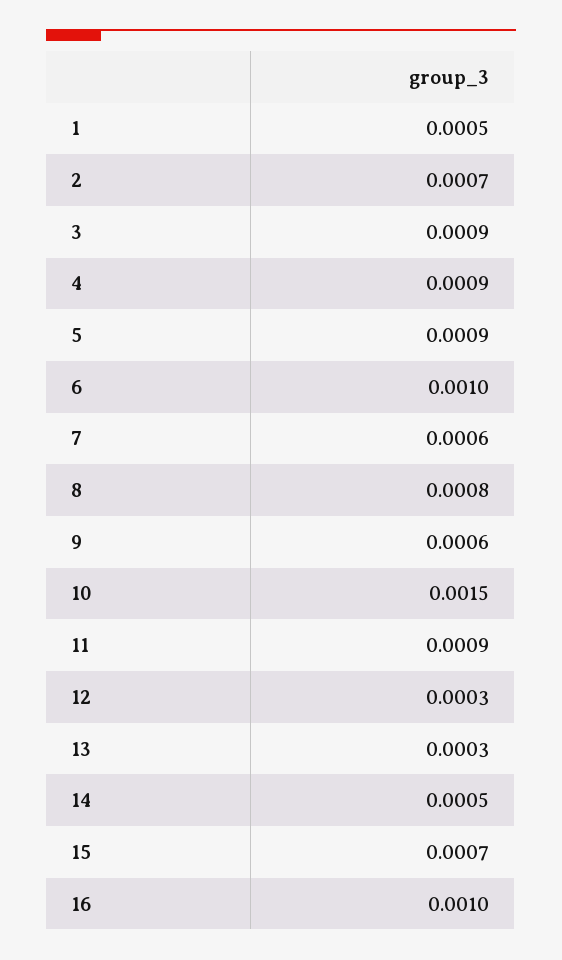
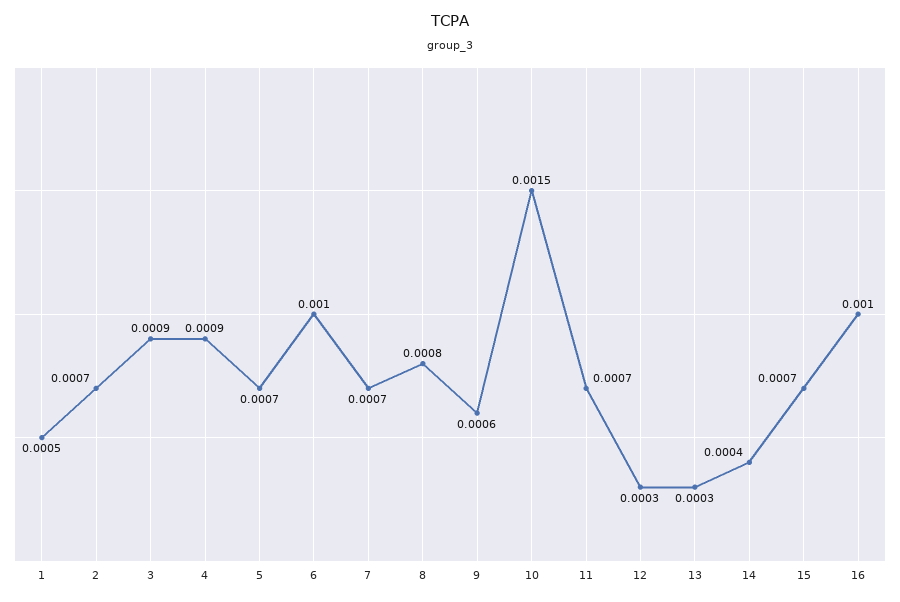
  {
    "1": 0.0005,
    "2": 0.0007,
    "3": 0.0009,
    "4": 0.0009,
-   "5": 0.0009,
+   "5": 0.0007,
    "6": 0.001,
-   "7": 0.0006,
+   "7": 0.0007,
    "8": 0.0008,
    "9": 0.0006,
    "10": 0.0015,
-   "11": 0.0009,
+   "11": 0.0007,
    "12": 0.0003,
    "13": 0.0003,
-   "14": 0.0005,
+   "14": 0.0004,
    "15": 0.0007,
    "16": 0.001
  }

